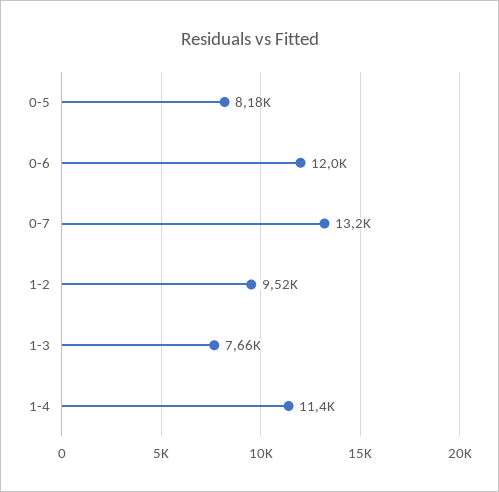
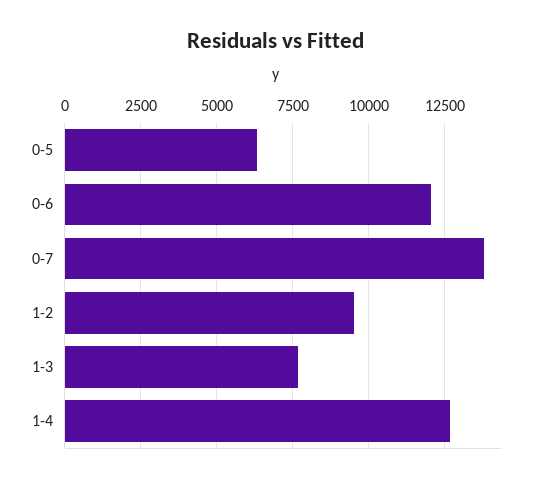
  {
-   "0-5": 8180,
+   "0-5": 6250,
    "0-6": 12000,
-   "0-7": 13200,
+   "0-7": 13750,
    "1-2": 9520,
    "1-3": 7660,
-   "1-4": 11400
+   "1-4": 12750
  }

